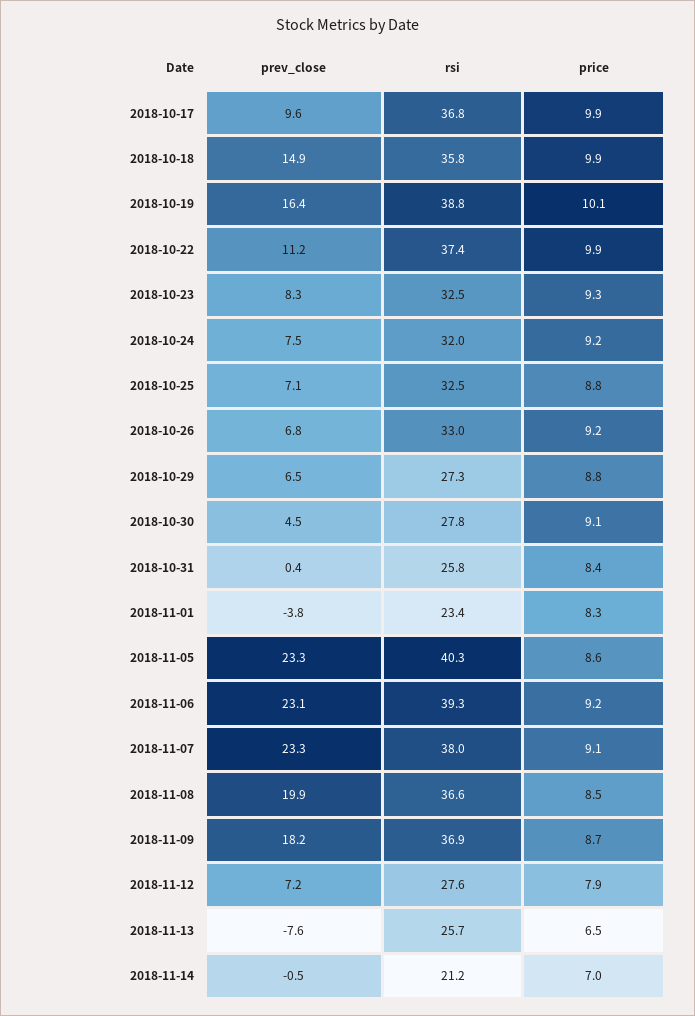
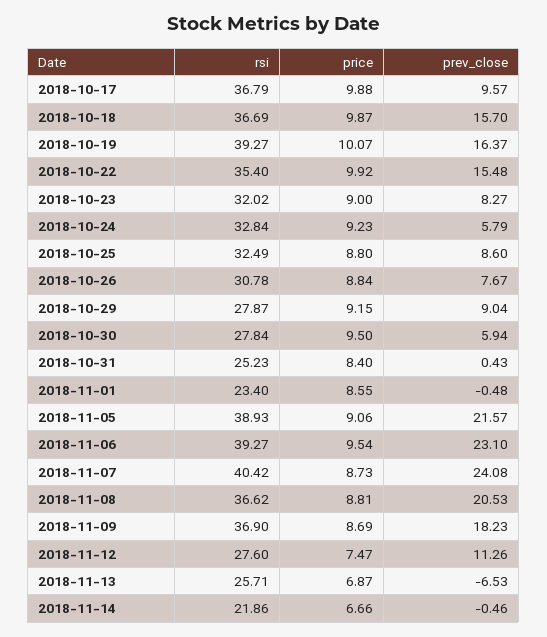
  {
    "prev_close": {
      "2018-10-17": 9.57,
-     "2018-10-18": 14.9,
+     "2018-10-18": 15.7,
      "2018-10-19": 16.37,
-     "2018-10-22": 11.2,
+     "2018-10-22": 15.48,
      "2018-10-23": 8.27,
-     "2018-10-24": 7.5,
+     "2018-10-24": 5.79,
-     "2018-10-25": 7.1,
+     "2018-10-25": 8.6,
-     "2018-10-26": 6.8,
+     "2018-10-26": 7.67,
-     "2018-10-29": 6.5,
+     "2018-10-29": 9.04,
-     "2018-10-30": 4.5,
+     "2018-10-30": 5.94,
      "2018-10-31": 0.43,
-     "2018-11-01": -3.8,
+     "2018-11-01": -0.48,
-     "2018-11-05": 23.3,
+     "2018-11-05": 21.57,
      "2018-11-06": 23.1,
-     "2018-11-07": 23.3,
+     "2018-11-07": 24.08,
-     "2018-11-08": 19.9,
+     "2018-11-08": 20.53,
      "2018-11-09": 18.23,
-     "2018-11-12": 7.2,
+     "2018-11-12": 11.26,
-     "2018-11-13": -7.6,
+     "2018-11-13": -6.53,
      "2018-11-14": -0.46
    },
    "rsi": {
      "2018-10-17": 36.79,
-     "2018-10-18": 35.8,
+     "2018-10-18": 36.69,
-     "2018-10-19": 38.8,
+     "2018-10-19": 39.27,
-     "2018-10-22": 37.4,
+     "2018-10-22": 35.4,
-     "2018-10-23": 32.5,
+     "2018-10-23": 32.02,
-     "2018-10-24": 32,
+     "2018-10-24": 32.84,
      "2018-10-25": 32.49,
-     "2018-10-26": 33,
+     "2018-10-26": 30.78,
-     "2018-10-29": 27.3,
+     "2018-10-29": 27.87,
      "2018-10-30": 27.84,
-     "2018-10-31": 25.8,
+     "2018-10-31": 25.23,
      "2018-11-01": 23.4,
-     "2018-11-05": 40.3,
+     "2018-11-05": 38.93,
      "2018-11-06": 39.27,
-     "2018-11-07": 38,
+     "2018-11-07": 40.42,
      "2018-11-08": 36.62,
      "2018-11-09": 36.9,
      "2018-11-12": 27.6,
      "2018-11-13": 25.71,
-     "2018-11-14": 21.2
+     "2018-11-14": 21.86
    },
    "price": {
      "2018-10-17": 9.88,
      "2018-10-18": 9.87,
      "2018-10-19": 10.07,
      "2018-10-22": 9.92,
-     "2018-10-23": 9.3,
+     "2018-10-23": 9,
      "2018-10-24": 9.23,
      "2018-10-25": 8.8,
-     "2018-10-26": 9.2,
+     "2018-10-26": 8.84,
-     "2018-10-29": 8.8,
+     "2018-10-29": 9.15,
-     "2018-10-30": 9.1,
+     "2018-10-30": 9.5,
      "2018-10-31": 8.4,
-     "2018-11-01": 8.3,
+     "2018-11-01": 8.55,
-     "2018-11-05": 8.6,
+     "2018-11-05": 9.06,
-     "2018-11-06": 9.2,
+     "2018-11-06": 9.54,
-     "2018-11-07": 9.1,
+     "2018-11-07": 8.73,
-     "2018-11-08": 8.5,
+     "2018-11-08": 8.81,
      "2018-11-09": 8.69,
-     "2018-11-12": 7.9,
+     "2018-11-12": 7.47,
-     "2018-11-13": 6.5,
+     "2018-11-13": 6.87,
-     "2018-11-14": 7
+     "2018-11-14": 6.66
    }
  }

